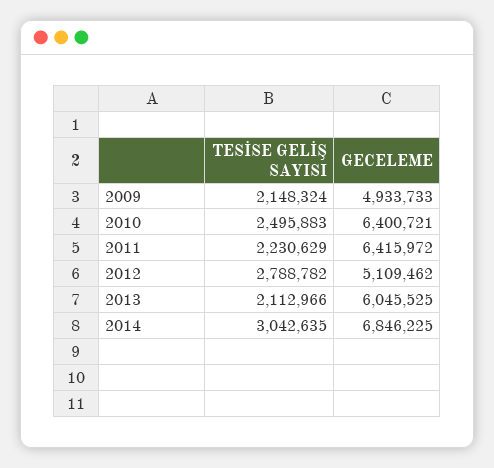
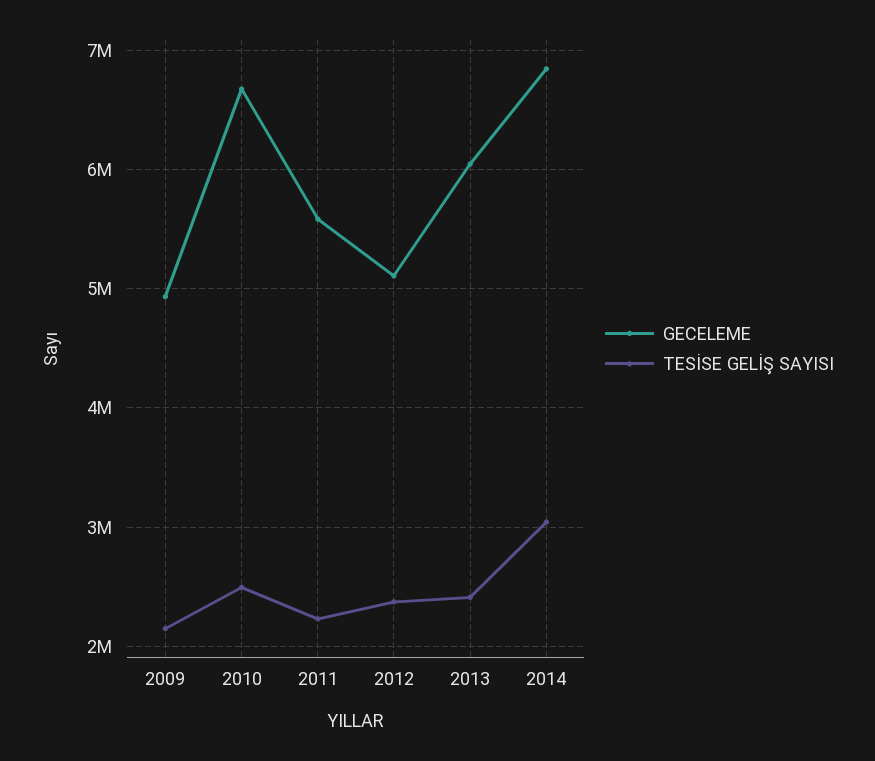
  {
    "TESİSE GELİŞ SAYISI": {
      "2009": 2148324,
      "2010": 2495883,
      "2011": 2230629,
-     "2012": 2788782,
+     "2012": 2400000,
-     "2013": 2112966,
+     "2013": 2400000,
      "2014": 3042635
    },
    "GECELEME": {
      "2009": 4933733,
-     "2010": 6400721,
+     "2010": 6700000,
-     "2011": 6415972,
+     "2011": 5600000,
      "2012": 5109462,
      "2013": 6045525,
      "2014": 6846225
    }
  }

